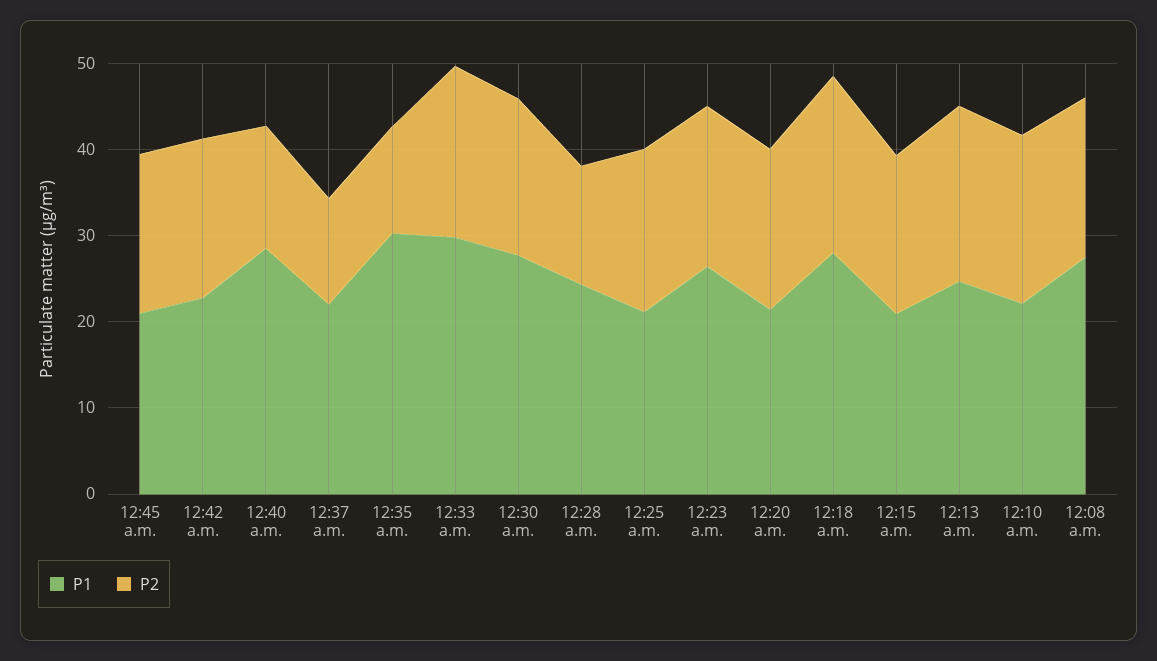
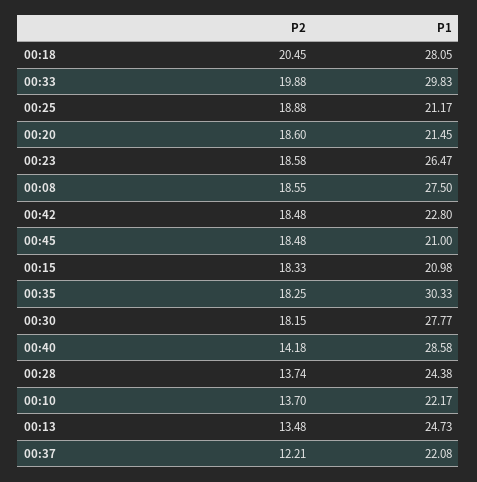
  {
    "P1": {
      "12:45 a.m.": 21,
      "12:42 a.m.": 22.8,
      "12:40 a.m.": 28.58,
      "12:37 a.m.": 22.08,
      "12:35 a.m.": 30.33,
      "12:33 a.m.": 29.83,
      "12:30 a.m.": 27.77,
      "12:28 a.m.": 24.38,
      "12:25 a.m.": 21.17,
      "12:23 a.m.": 26.47,
      "12:20 a.m.": 21.45,
      "12:18 a.m.": 28.05,
      "12:15 a.m.": 20.98,
      "12:13 a.m.": 24.73,
      "12:10 a.m.": 22.17,
      "12:08 a.m.": 27.5
    },
    "P2": {
      "12:45 a.m.": 18.48,
      "12:42 a.m.": 18.48,
      "12:40 a.m.": 14.18,
      "12:37 a.m.": 12.21,
-     "12:35 a.m.": 12,
+     "12:35 a.m.": 18.25,
      "12:33 a.m.": 19.88,
      "12:30 a.m.": 18.15,
      "12:28 a.m.": 13.74,
      "12:25 a.m.": 18.88,
      "12:23 a.m.": 18.58,
      "12:20 a.m.": 18.6,
      "12:18 a.m.": 20.45,
      "12:15 a.m.": 18.33,
-     "12:13 a.m.": 20,
+     "12:13 a.m.": 13.48,
-     "12:10 a.m.": 20,
+     "12:10 a.m.": 13.7,
      "12:08 a.m.": 18.55
    }
  }

